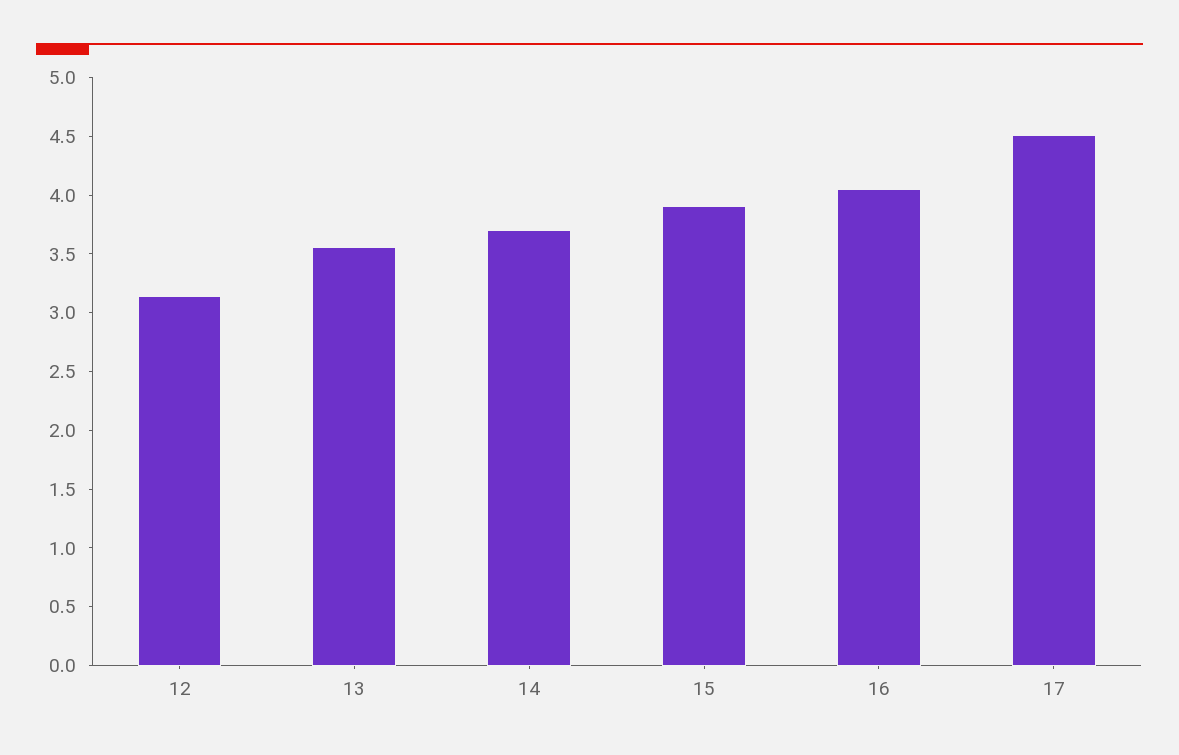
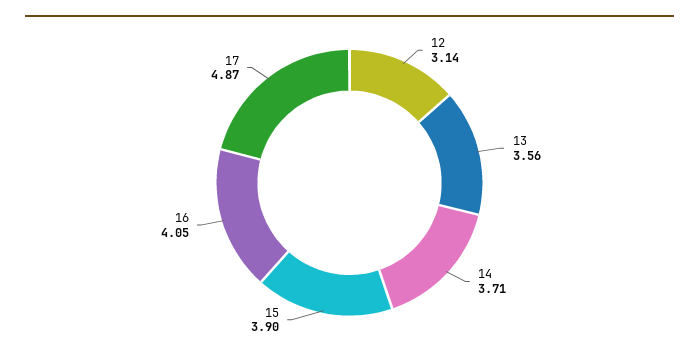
  {
    "12": 3.14,
    "13": 3.56,
    "14": 3.71,
    "15": 3.9,
    "16": 4.05,
-   "17": 4.5
+   "17": 4.87
  }

